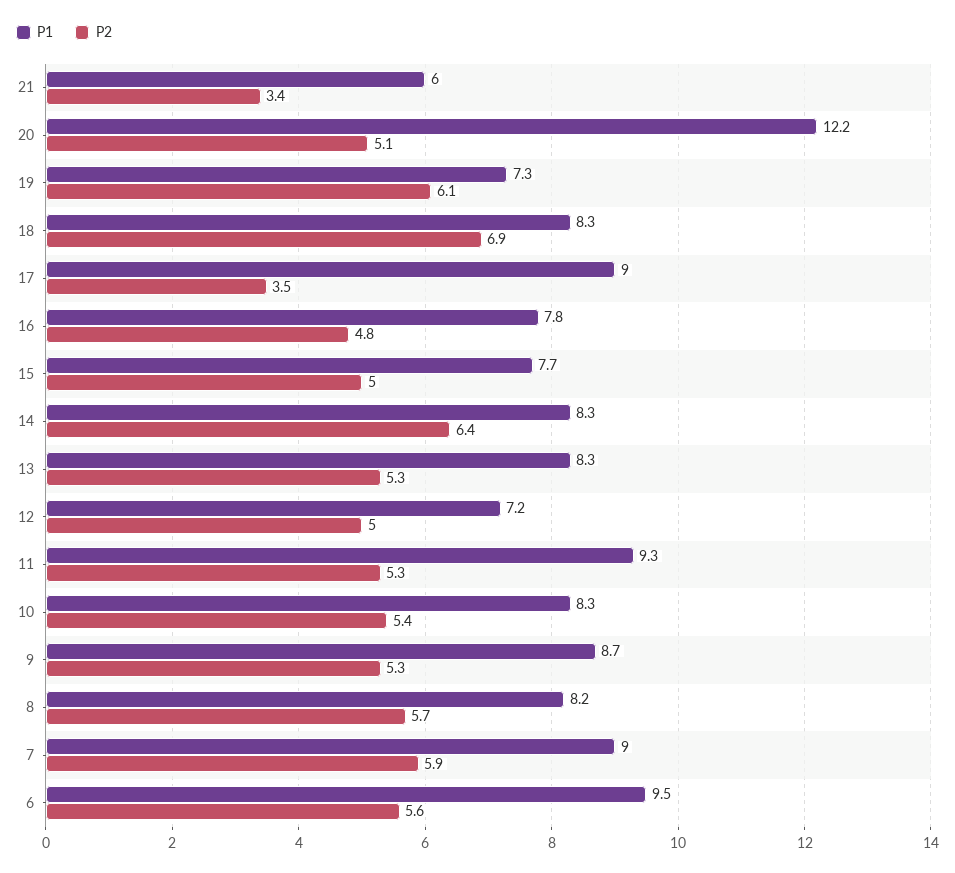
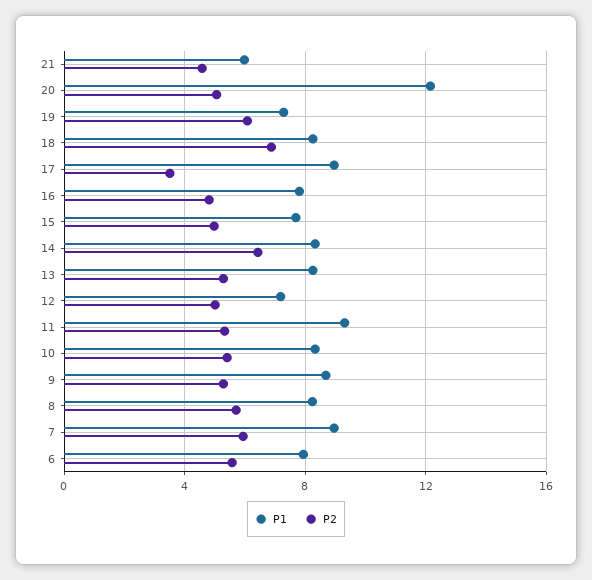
  {
    "P1": {
      "21": 6,
      "20": 12.2,
      "19": 7.3,
      "18": 8.3,
      "17": 9,
      "16": 7.8,
      "15": 7.7,
      "14": 8.3,
      "13": 8.3,
      "12": 7.2,
      "11": 9.3,
      "10": 8.3,
      "9": 8.7,
      "8": 8.2,
      "7": 9,
-     "6": 9.5
+     "6": 8
    },
    "P2": {
-     "21": 3.4,
+     "21": 4.5,
      "20": 5.1,
      "19": 6.1,
      "18": 6.9,
      "17": 3.5,
      "16": 4.8,
      "15": 5,
      "14": 6.4,
      "13": 5.3,
      "12": 5,
      "11": 5.3,
      "10": 5.4,
      "9": 5.3,
      "8": 5.7,
      "7": 5.9,
      "6": 5.6
    }
  }

